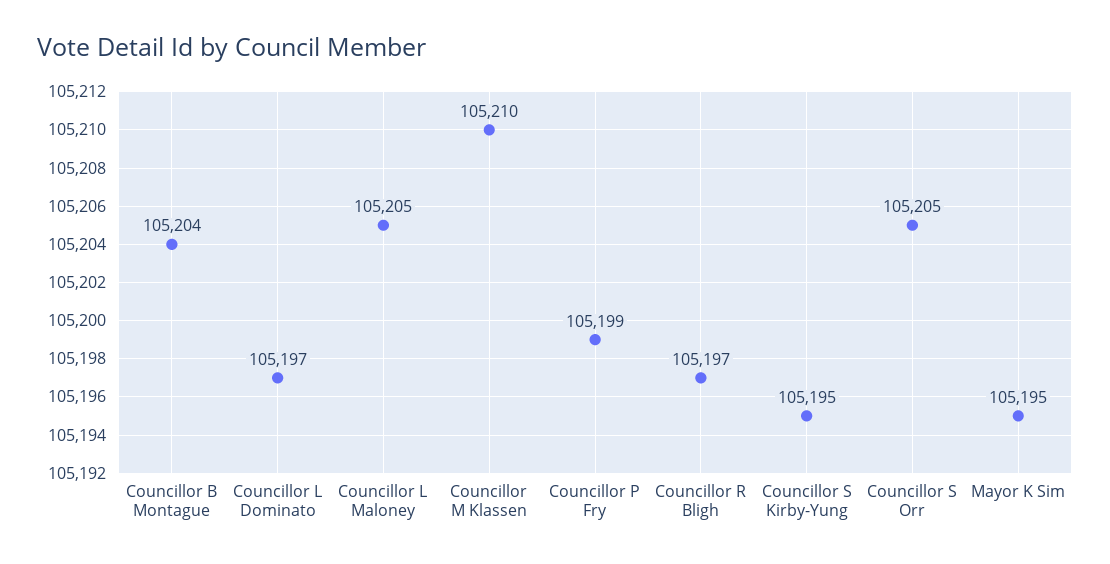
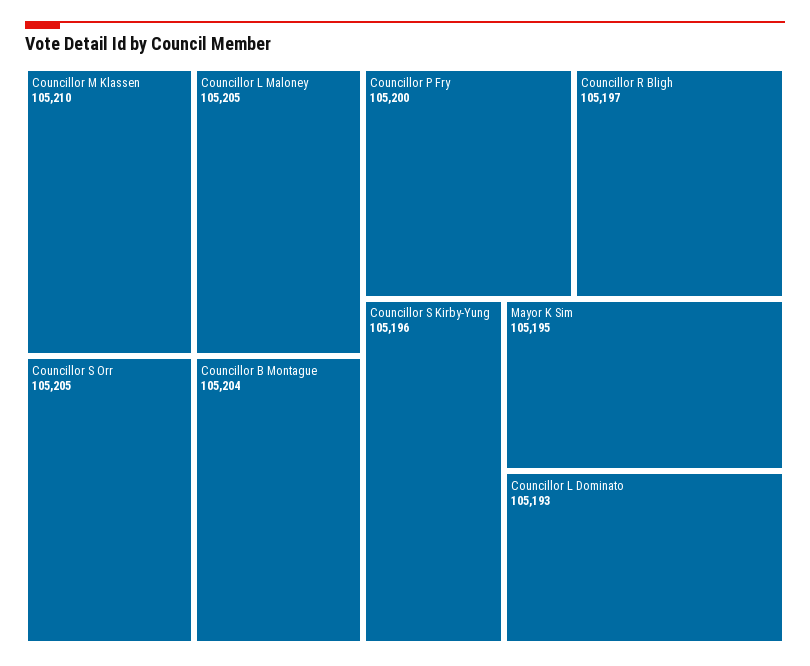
  {
    "Councillor B Montague": 105204,
-   "Councillor L Dominato": 105197,
+   "Councillor L Dominato": 105193,
    "Councillor L Maloney": 105205,
    "Councillor M Klassen": 105210,
-   "Councillor P Fry": 105199,
+   "Councillor P Fry": 105200,
    "Councillor R Bligh": 105197,
-   "Councillor S Kirby-Yung": 105195,
+   "Councillor S Kirby-Yung": 105196,
    "Councillor S Orr": 105205,
    "Mayor K Sim": 105195
  }

